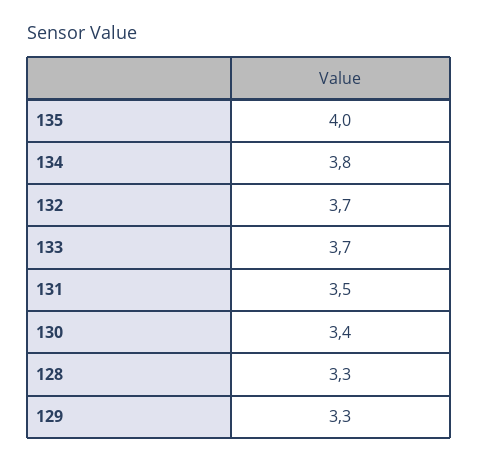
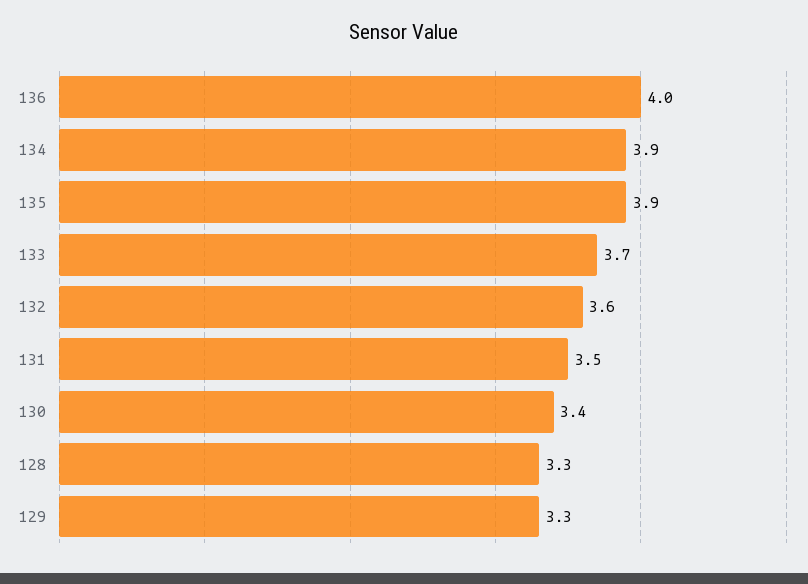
  {
-   "135": 4,
+   "135": 3.9,
-   "134": 3.8,
+   "134": 3.9,
-   "132": 3.7,
+   "132": 3.6,
    "133": 3.7,
    "131": 3.5,
    "130": 3.4,
    "128": 3.3,
-   "129": 3.3
+   "129": 3.3,
+   "136": 4
  }

